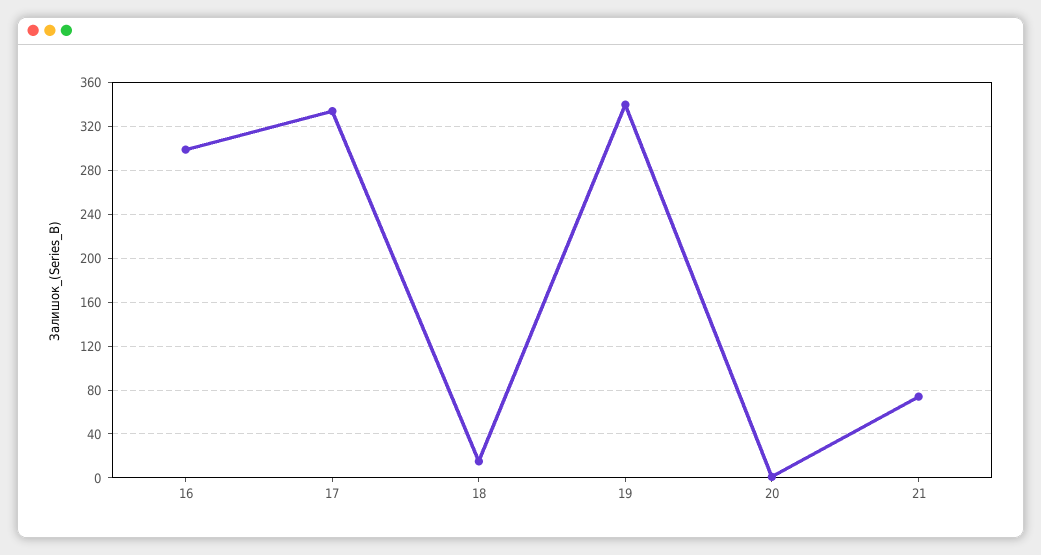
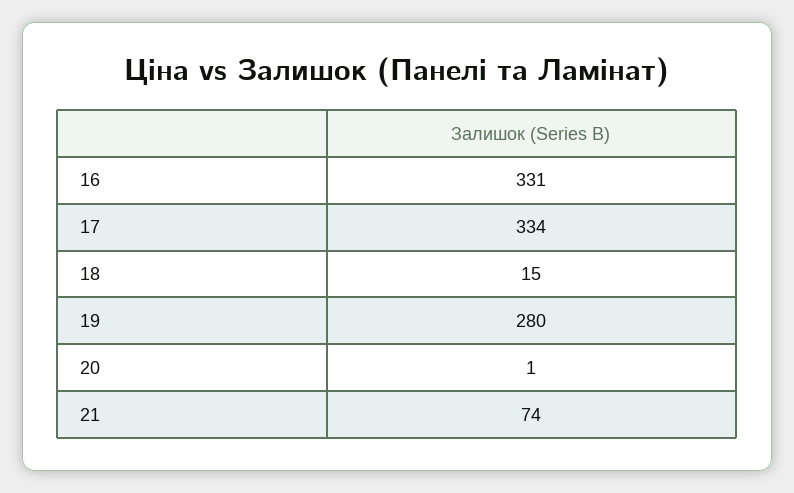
  {
-   "16": 300,
+   "16": 331,
    "17": 334,
    "18": 15,
-   "19": 340,
+   "19": 280,
    "20": 1,
    "21": 74
  }

